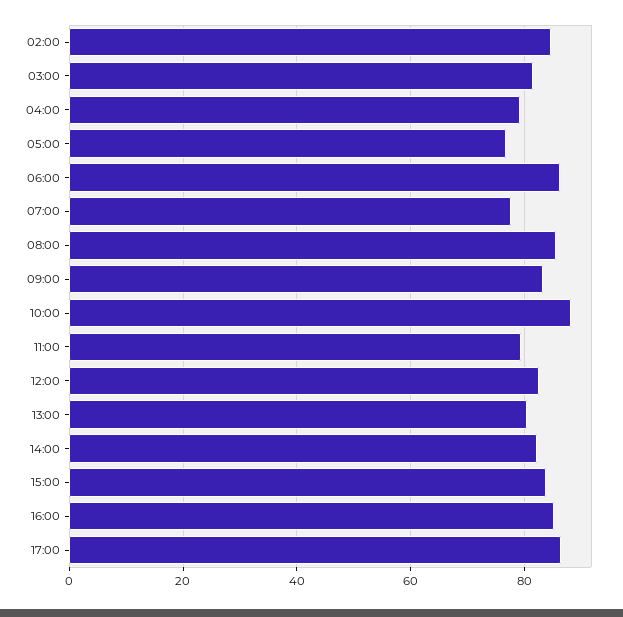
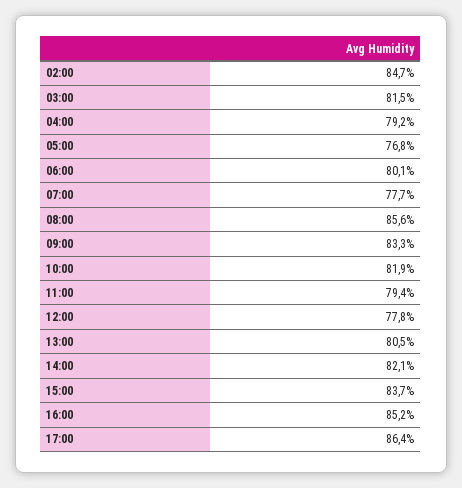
  {
    "02:00": 84.7,
    "03:00": 81.5,
    "04:00": 79.2,
    "05:00": 76.8,
-   "06:00": 86,
+   "06:00": 80.1,
    "07:00": 77.7,
    "08:00": 85.6,
    "09:00": 83.3,
-   "10:00": 88,
+   "10:00": 81.9,
    "11:00": 79.4,
-   "12:00": 82,
+   "12:00": 77.8,
    "13:00": 80.5,
    "14:00": 82.1,
    "15:00": 83.7,
    "16:00": 85.2,
    "17:00": 86.4
  }

